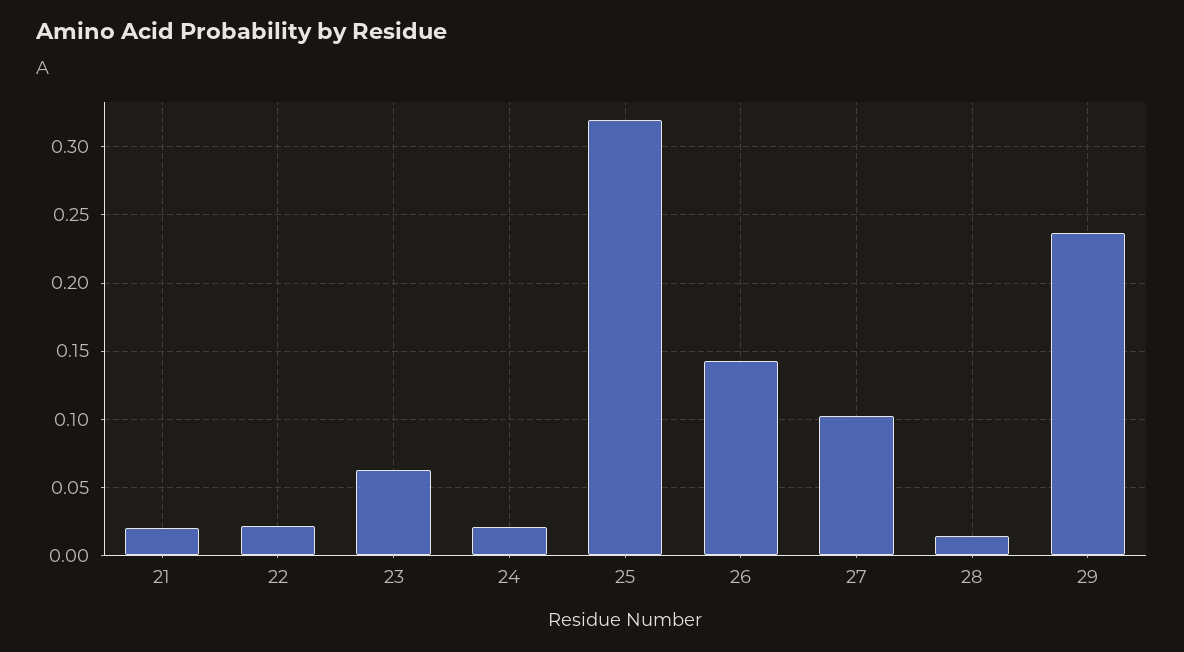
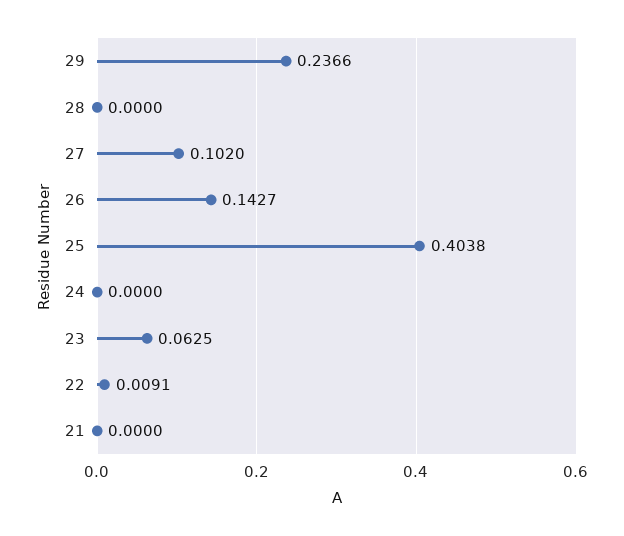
  {
-   "21": 0.02,
+   "21": 0,
-   "22": 0.02,
+   "22": 0.0091,
    "23": 0.0625,
-   "24": 0.02,
+   "24": 0,
-   "25": 0.32,
+   "25": 0.4038,
    "26": 0.1427,
    "27": 0.102,
-   "28": 0.015,
+   "28": 0,
    "29": 0.2366
  }

